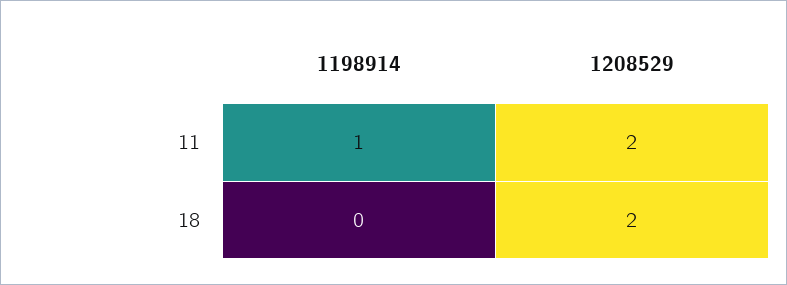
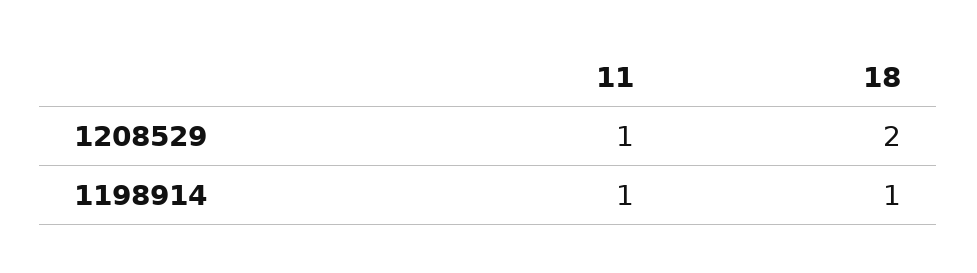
  {
    "1198914": {
      "11": 1,
-     "18": 0
+     "18": 1
    },
    "1208529": {
-     "11": 2,
+     "11": 1,
      "18": 2
    }
  }

